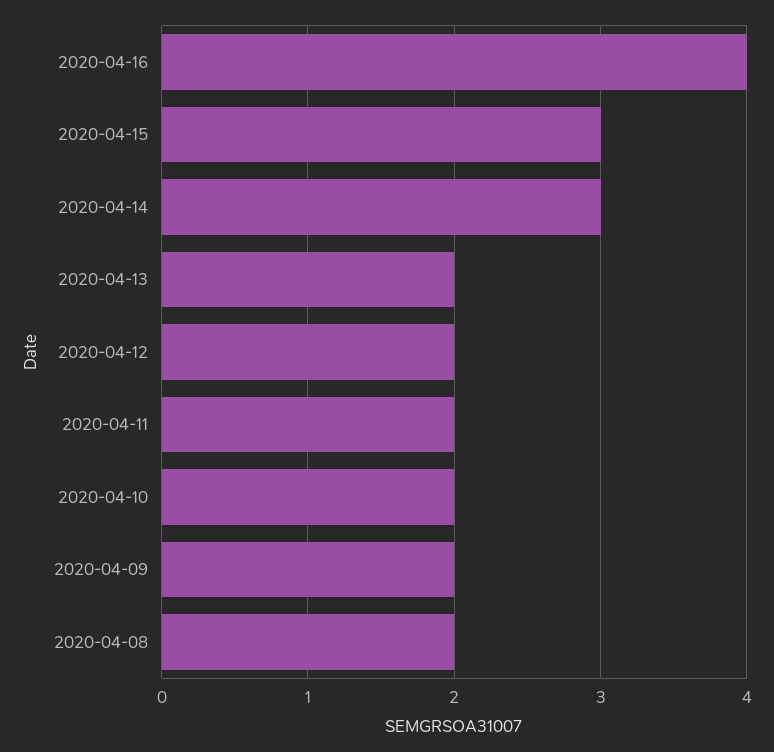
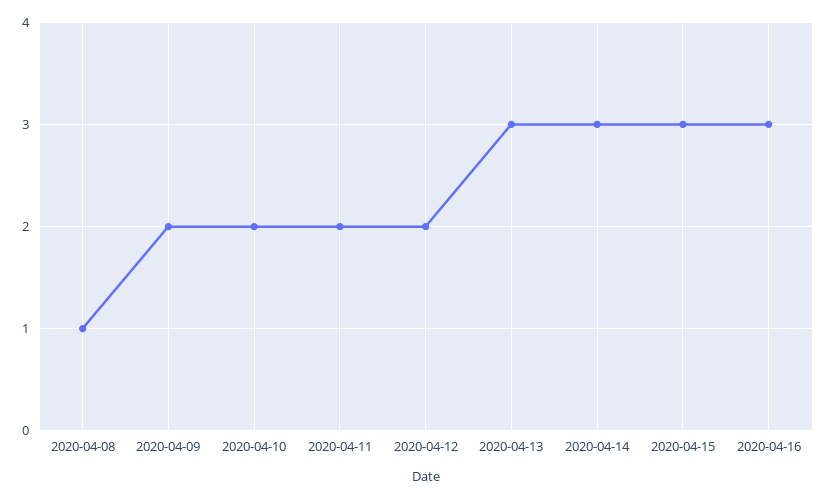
  {
-   "2020-04-16": 4,
+   "2020-04-16": 3,
    "2020-04-15": 3,
    "2020-04-14": 3,
-   "2020-04-13": 2,
+   "2020-04-13": 3,
    "2020-04-12": 2,
    "2020-04-11": 2,
    "2020-04-10": 2,
    "2020-04-09": 2,
-   "2020-04-08": 2
+   "2020-04-08": 1
  }

